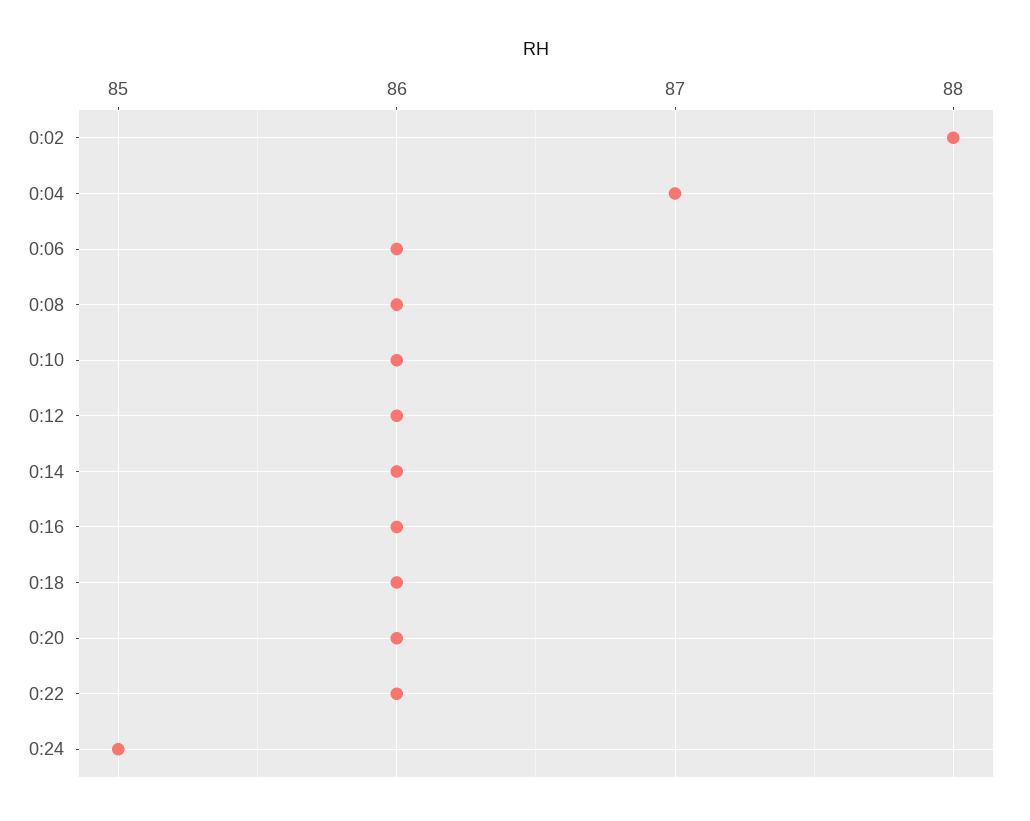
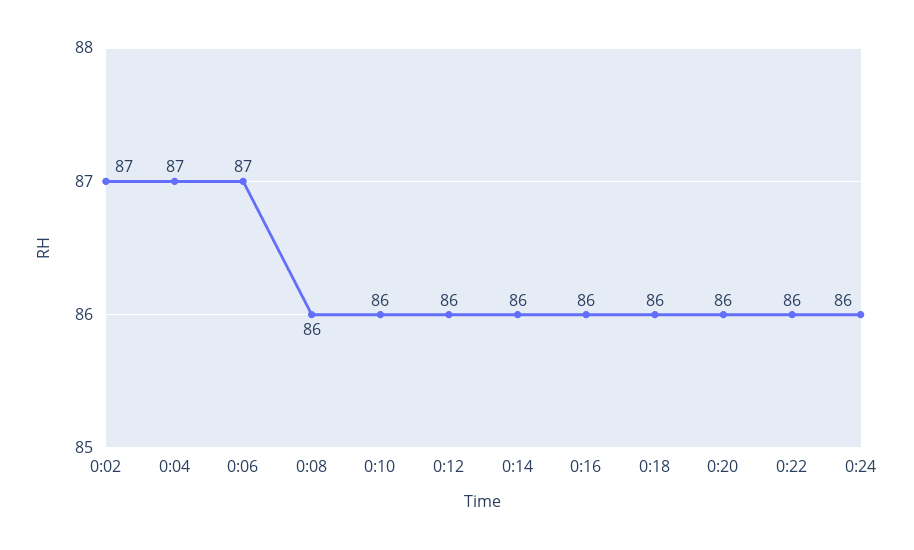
  {
-   "0:02": 88,
+   "0:02": 87,
    "0:04": 87,
-   "0:06": 86,
+   "0:06": 87,
    "0:08": 86,
    "0:10": 86,
    "0:12": 86,
    "0:14": 86,
    "0:16": 86,
    "0:18": 86,
    "0:20": 86,
    "0:22": 86,
-   "0:24": 85
+   "0:24": 86
  }

